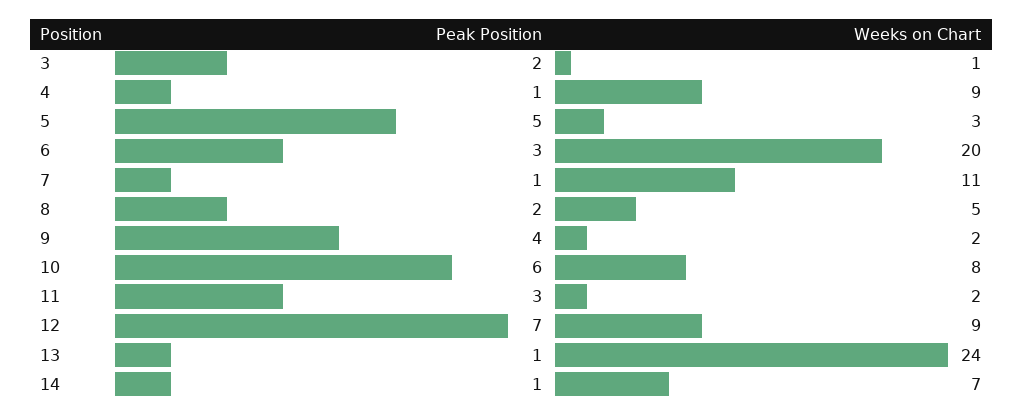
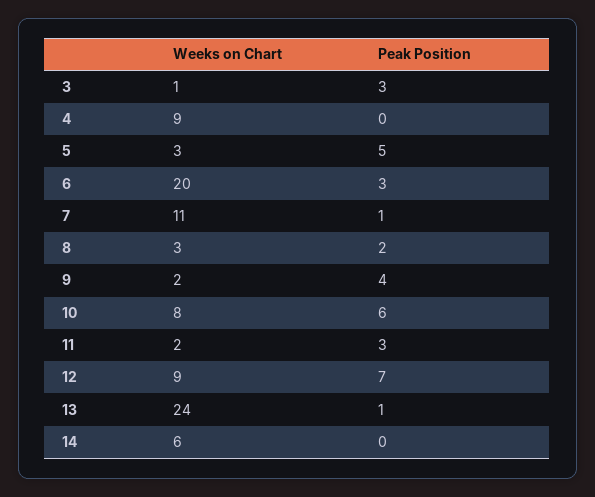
  {
    "Peak Position": {
-     "3": 2,
+     "3": 3,
-     "4": 1,
+     "4": 0,
      "5": 5,
      "6": 3,
      "7": 1,
      "8": 2,
      "9": 4,
      "10": 6,
      "11": 3,
      "12": 7,
      "13": 1,
-     "14": 1
+     "14": 0
    },
    "Weeks on Chart": {
      "3": 1,
      "4": 9,
      "5": 3,
      "6": 20,
      "7": 11,
-     "8": 5,
+     "8": 3,
      "9": 2,
      "10": 8,
      "11": 2,
      "12": 9,
      "13": 24,
-     "14": 7
+     "14": 6
    }
  }

